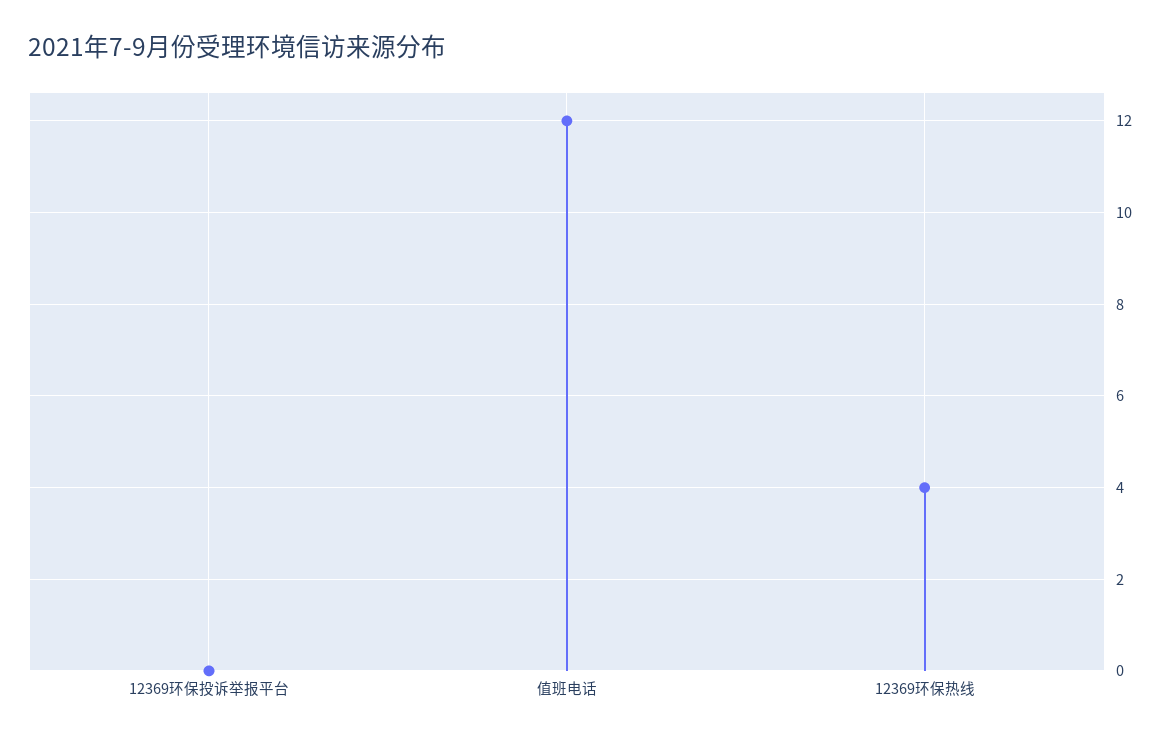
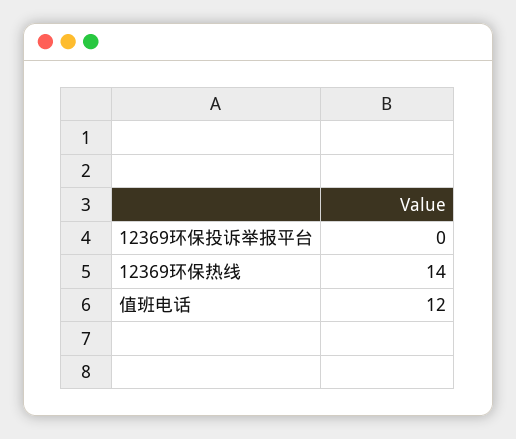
  {
    "12369环保投诉举报平台": 0,
    "值班电话": 12,
-   "12369环保热线": 4
+   "12369环保热线": 14
  }

